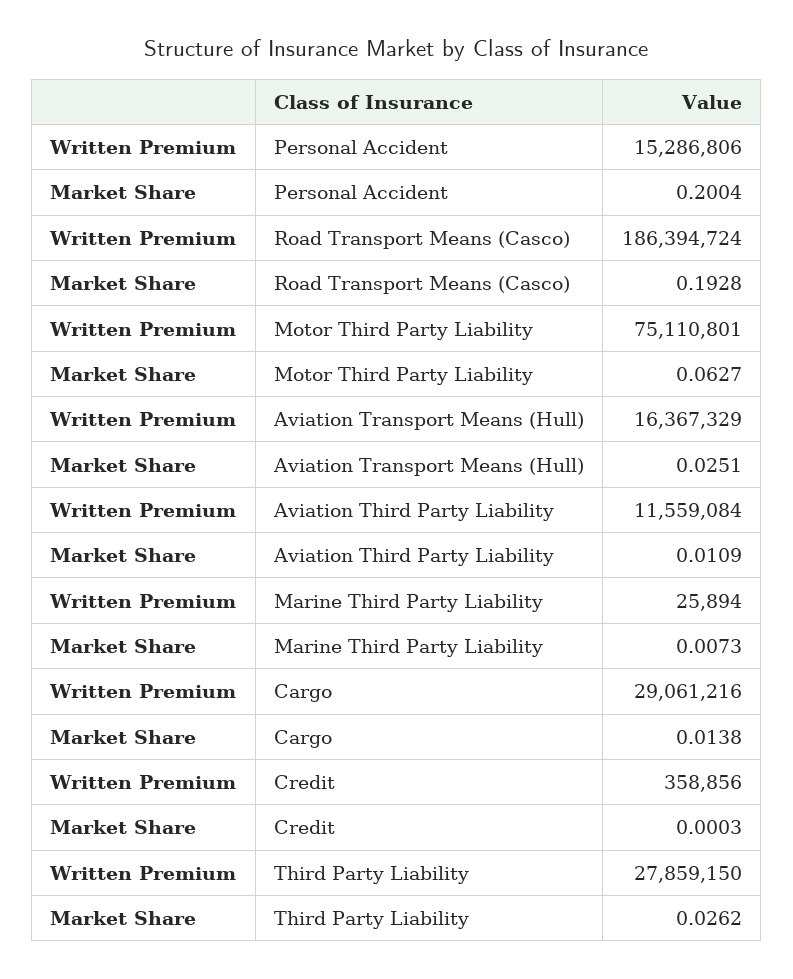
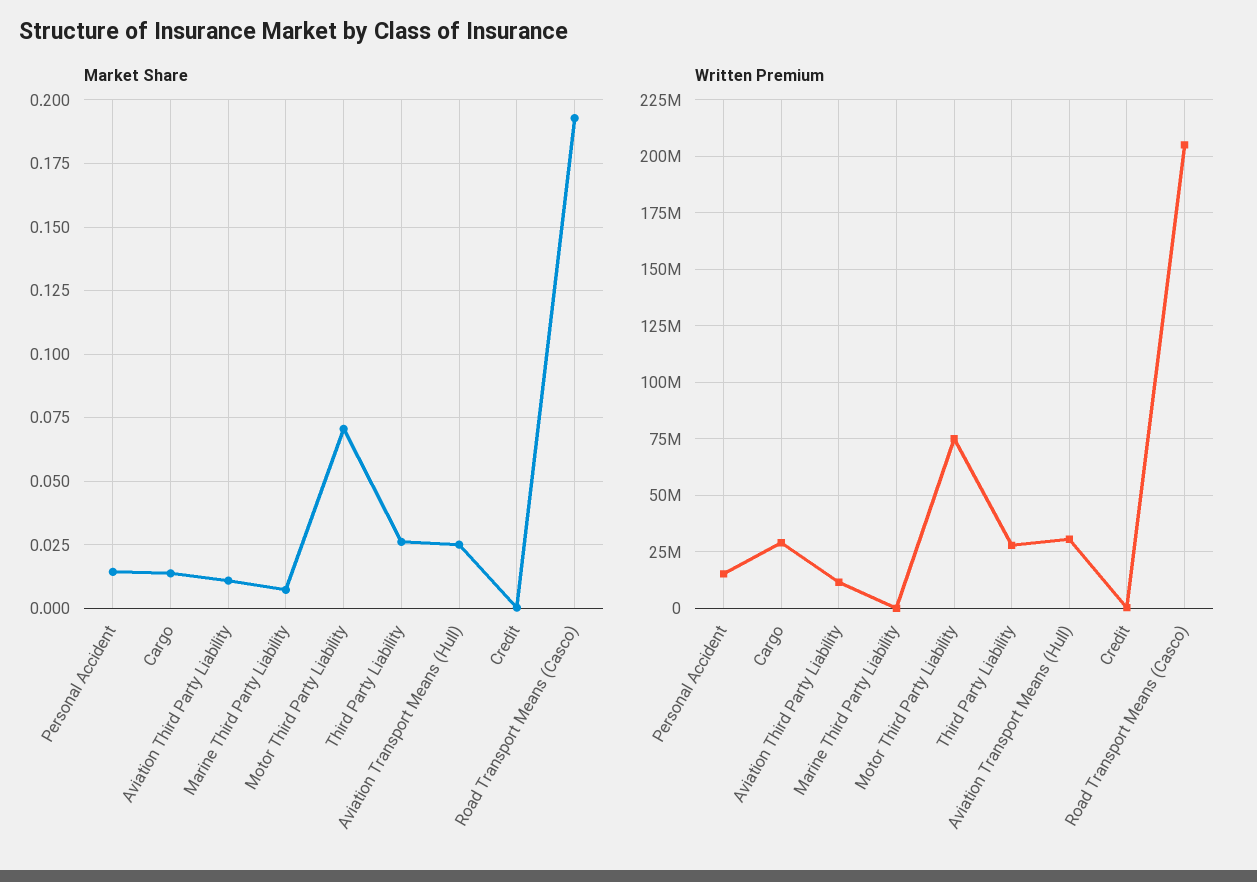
  {
    "Written Premium": {
      "Personal Accident": 15286806,
-     "Road Transport Means (Casco)": 186394724,
+     "Road Transport Means (Casco)": 205000000,
      "Motor Third Party Liability": 75110801,
-     "Aviation Transport Means (Hull)": 16367329,
+     "Aviation Transport Means (Hull)": 30000000,
      "Aviation Third Party Liability": 11559084,
      "Marine Third Party Liability": 25894,
      "Cargo": 29061216,
      "Credit": 358856,
      "Third Party Liability": 27859150
    },
    "Market Share": {
-     "Personal Accident": 0.2004,
+     "Personal Accident": 0.015,
      "Road Transport Means (Casco)": 0.1928,
-     "Motor Third Party Liability": 0.0627,
+     "Motor Third Party Liability": 0.07,
      "Aviation Transport Means (Hull)": 0.0251,
      "Aviation Third Party Liability": 0.0109,
      "Marine Third Party Liability": 0.0073,
      "Cargo": 0.0138,
      "Credit": 0.0003,
      "Third Party Liability": 0.0262
    }
  }

